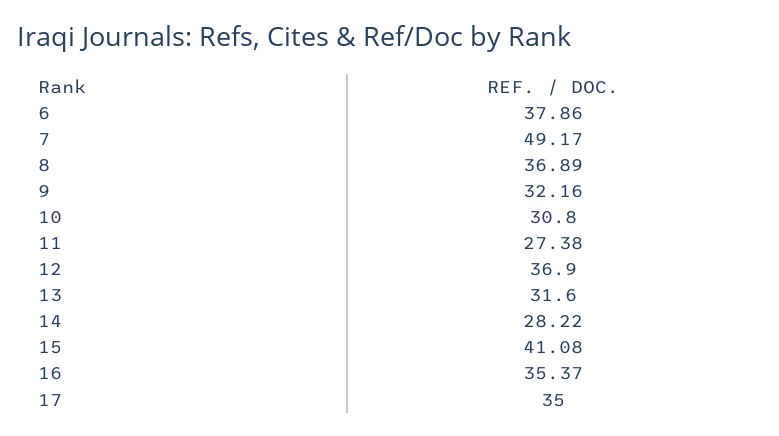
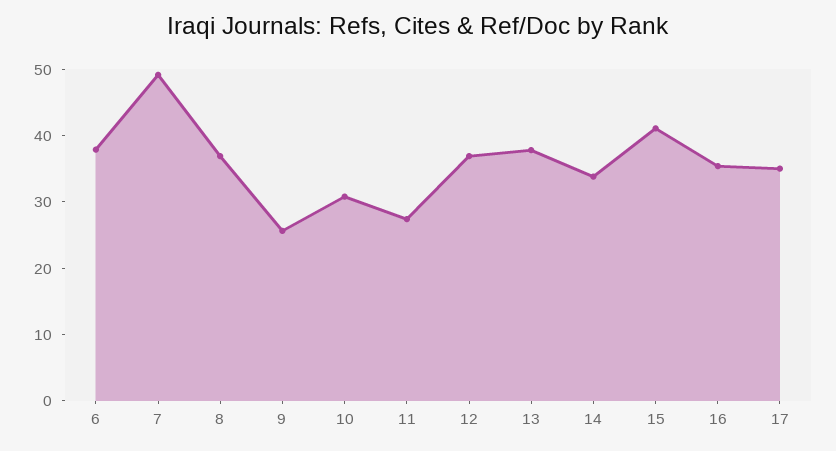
  {
    "6": 37.86,
    "7": 49.17,
    "8": 36.89,
-   "9": 32.16,
+   "9": 26,
    "10": 30.8,
    "11": 27.38,
    "12": 36.9,
-   "13": 31.6,
+   "13": 38,
-   "14": 28.22,
+   "14": 34,
    "15": 41.08,
    "16": 35.37,
    "17": 35
  }

